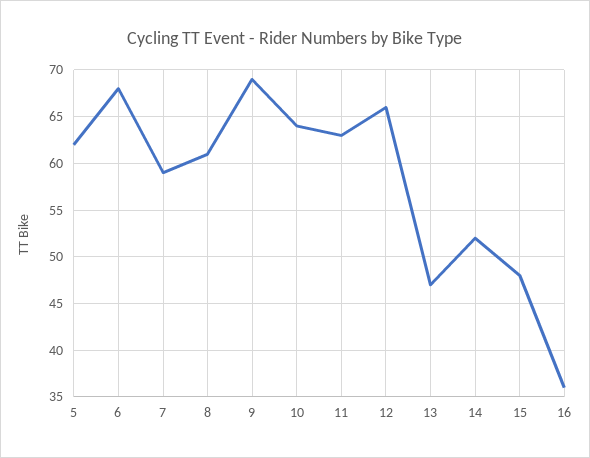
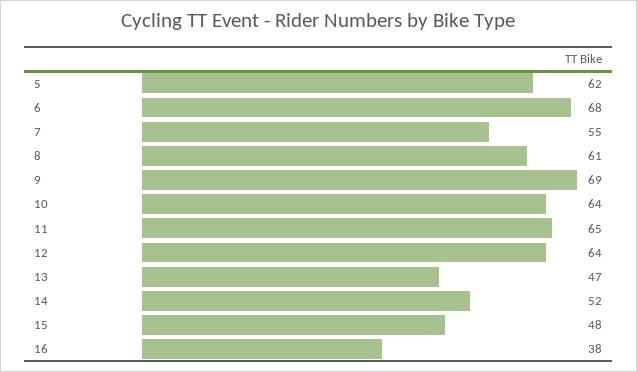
  {
    "5": 62,
    "6": 68,
-   "7": 59,
+   "7": 55,
    "8": 61,
    "9": 69,
    "10": 64,
-   "11": 63,
+   "11": 65,
-   "12": 66,
+   "12": 64,
    "13": 47,
    "14": 52,
    "15": 48,
-   "16": 36
+   "16": 38
  }

